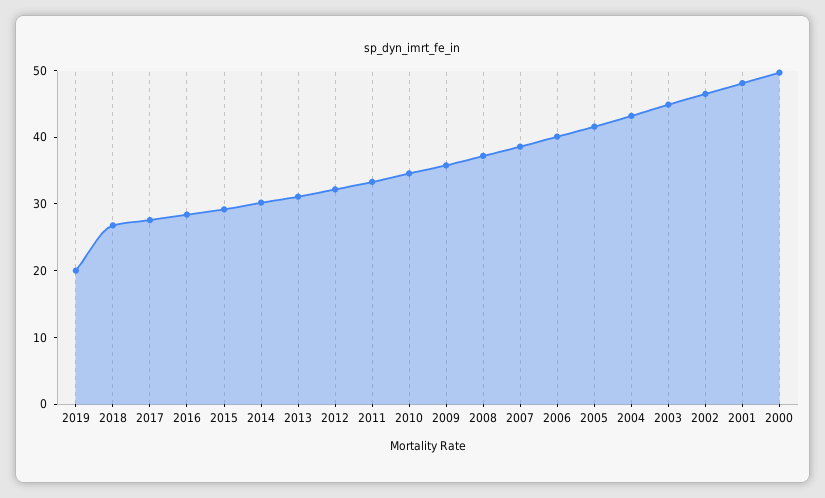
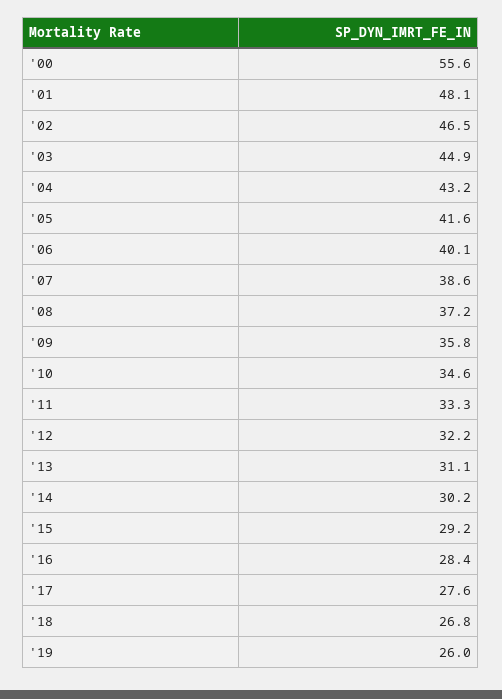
  {
-   "2019": 20,
+   "2019": 26,
    "2018": 26.8,
    "2017": 27.6,
    "2016": 28.4,
    "2015": 29.2,
    "2014": 30.2,
    "2013": 31.1,
    "2012": 32.2,
    "2011": 33.3,
    "2010": 34.6,
    "2009": 35.8,
    "2008": 37.2,
    "2007": 38.6,
    "2006": 40.1,
    "2005": 41.6,
    "2004": 43.2,
    "2003": 44.9,
    "2002": 46.5,
    "2001": 48.1,
-   "2000": 50
+   "2000": 55.6
  }

